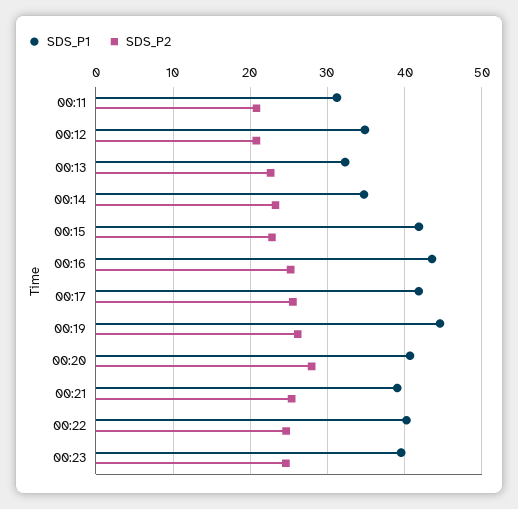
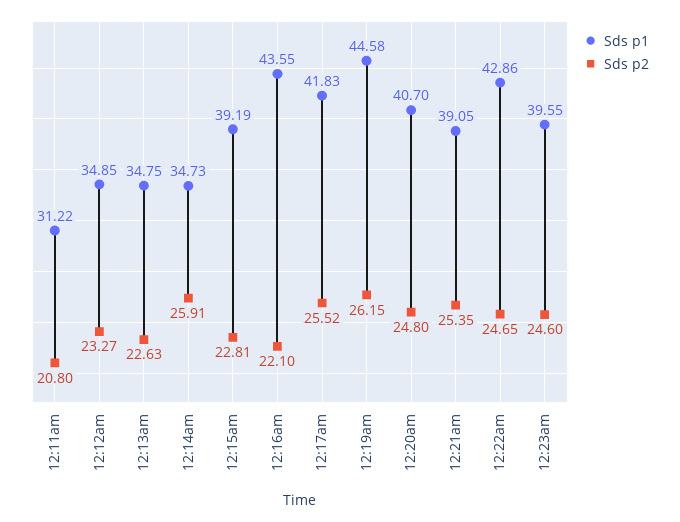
  {
    "SDS_P1": {
      "00:11": 31.22,
      "00:12": 34.85,
-     "00:13": 32,
+     "00:13": 34.75,
      "00:14": 34.73,
-     "00:15": 42,
+     "00:15": 39.19,
      "00:16": 43.55,
      "00:17": 41.83,
      "00:19": 44.58,
      "00:20": 40.7,
      "00:21": 39.05,
-     "00:22": 40,
+     "00:22": 42.86,
      "00:23": 39.55
    },
    "SDS_P2": {
      "00:11": 20.8,
-     "00:12": 21,
+     "00:12": 23.27,
      "00:13": 22.63,
-     "00:14": 23,
+     "00:14": 25.91,
      "00:15": 22.81,
-     "00:16": 25,
+     "00:16": 22.1,
      "00:17": 25.52,
      "00:19": 26.15,
-     "00:20": 28,
+     "00:20": 24.8,
      "00:21": 25.35,
      "00:22": 24.65,
      "00:23": 24.6
    }
  }

